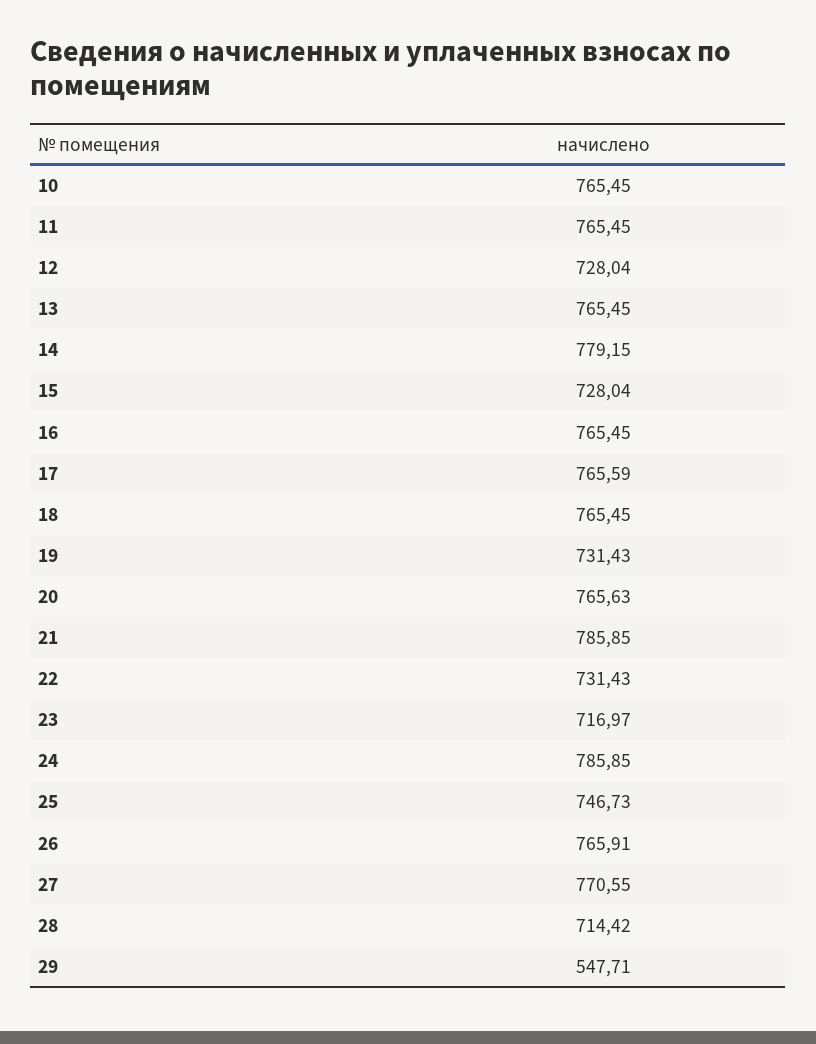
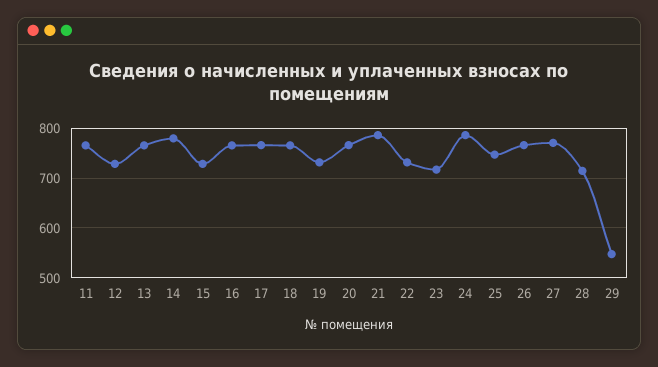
  {
-   "10": 765.45,
    "11": 765.45,
    "12": 728.04,
    "13": 765.45,
    "14": 779.15,
    "15": 728.04,
    "16": 765.45,
    "17": 765.59,
    "18": 765.45,
    "19": 731.43,
    "20": 765.63,
    "21": 785.85,
    "22": 731.43,
    "23": 716.97,
    "24": 785.85,
    "25": 746.73,
    "26": 765.91,
    "27": 770.55,
    "28": 714.42,
    "29": 547.71
  }

